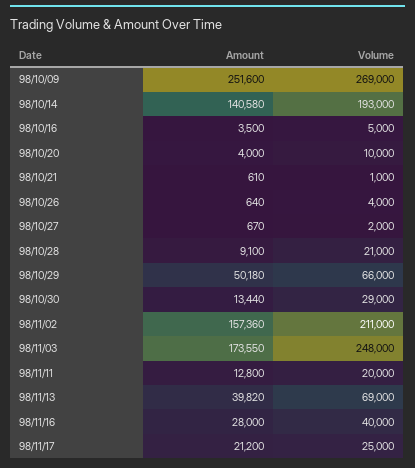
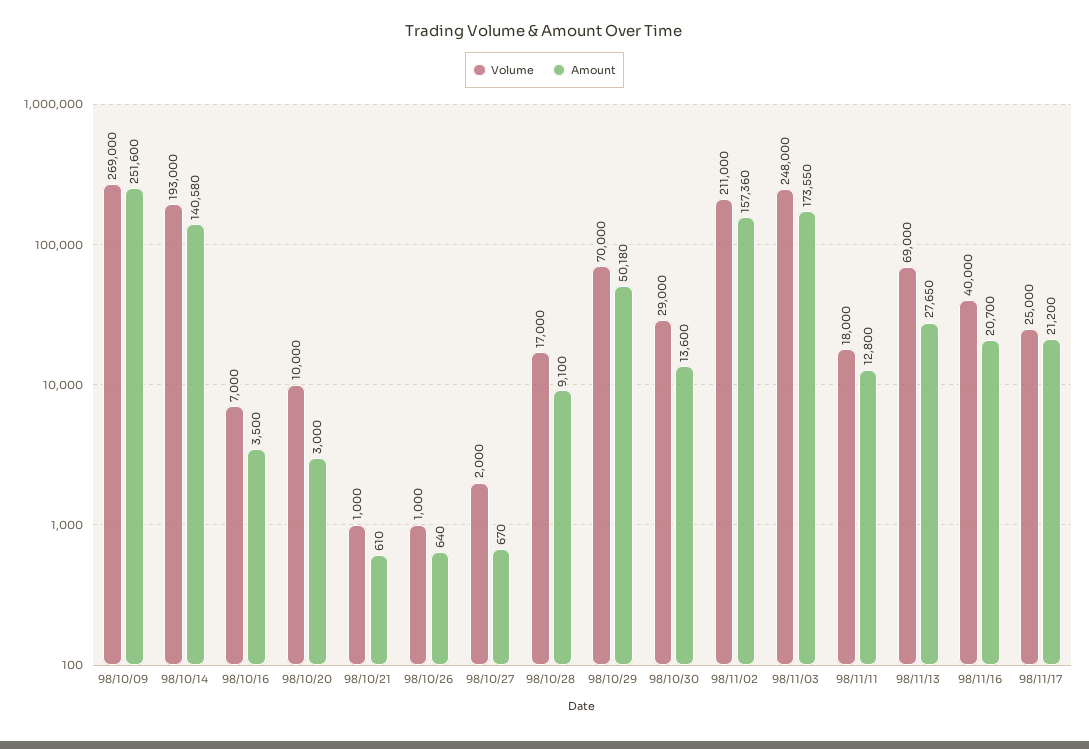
  {
    "Amount": {
      "98/10/09": 251600,
      "98/10/14": 140580,
      "98/10/16": 3500,
-     "98/10/20": 4000,
+     "98/10/20": 3000,
      "98/10/21": 610,
      "98/10/26": 640,
      "98/10/27": 670,
      "98/10/28": 9100,
      "98/10/29": 50180,
-     "98/10/30": 13440,
+     "98/10/30": 13600,
      "98/11/02": 157360,
      "98/11/03": 173550,
      "98/11/11": 12800,
-     "98/11/13": 39820,
+     "98/11/13": 27650,
-     "98/11/16": 28000,
+     "98/11/16": 20700,
      "98/11/17": 21200
    },
    "Volume": {
      "98/10/09": 269000,
      "98/10/14": 193000,
-     "98/10/16": 5000,
+     "98/10/16": 7000,
      "98/10/20": 10000,
      "98/10/21": 1000,
-     "98/10/26": 4000,
+     "98/10/26": 1000,
      "98/10/27": 2000,
-     "98/10/28": 21000,
+     "98/10/28": 17000,
-     "98/10/29": 66000,
+     "98/10/29": 70000,
      "98/10/30": 29000,
      "98/11/02": 211000,
      "98/11/03": 248000,
-     "98/11/11": 20000,
+     "98/11/11": 18000,
      "98/11/13": 69000,
      "98/11/16": 40000,
      "98/11/17": 25000
    }
  }

